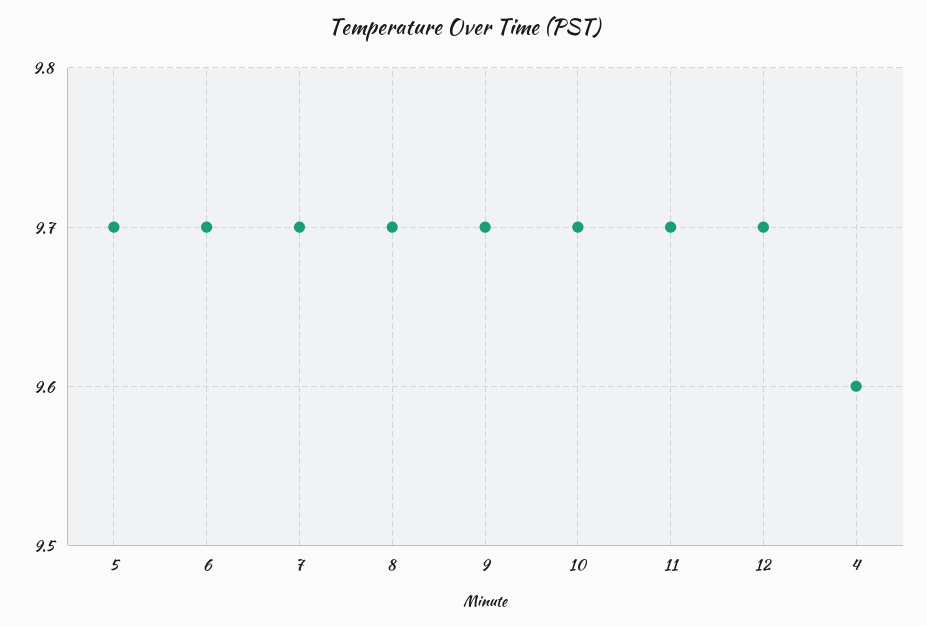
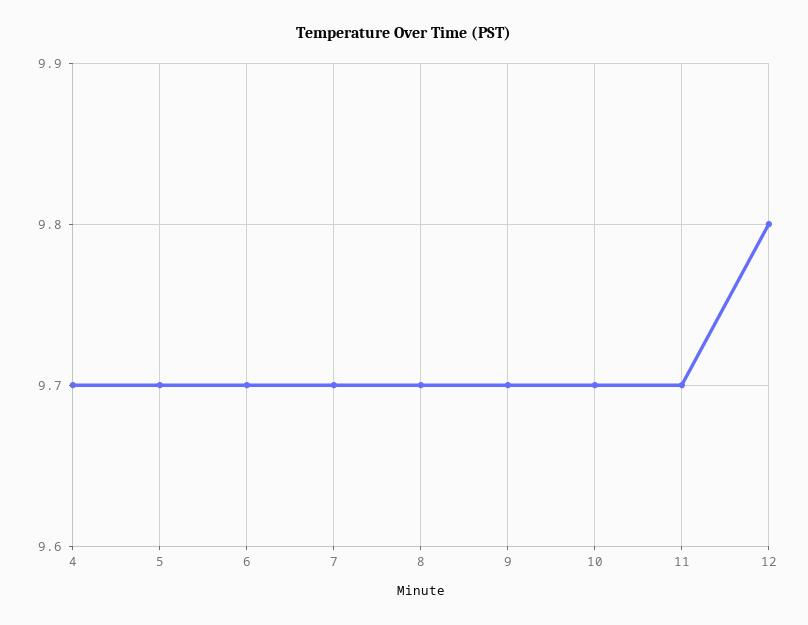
  {
    "5": 9.7,
    "6": 9.7,
    "7": 9.7,
    "8": 9.7,
    "9": 9.7,
    "10": 9.7,
    "11": 9.7,
-   "12": 9.7,
+   "12": 9.8,
-   "4": 9.6
+   "4": 9.7
  }

